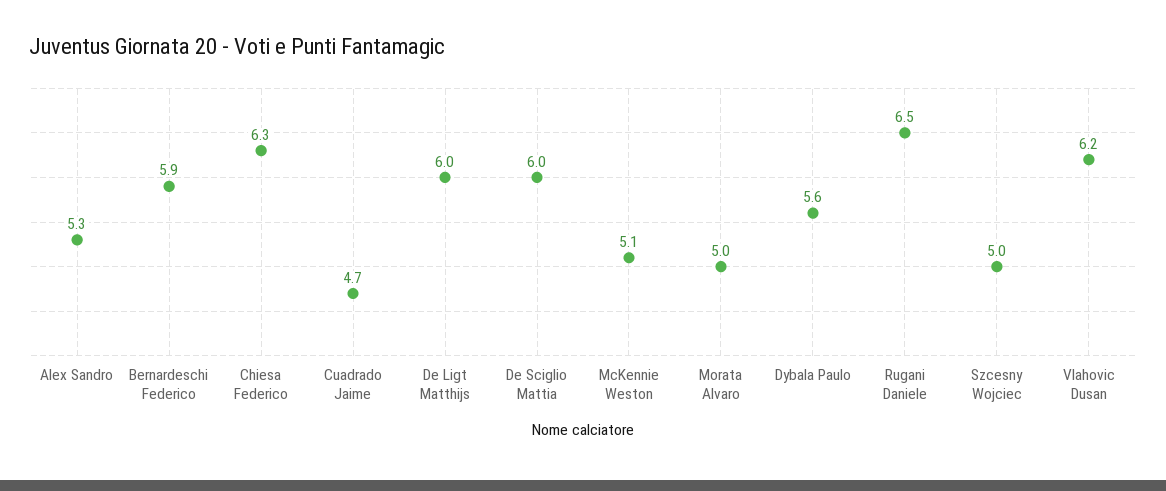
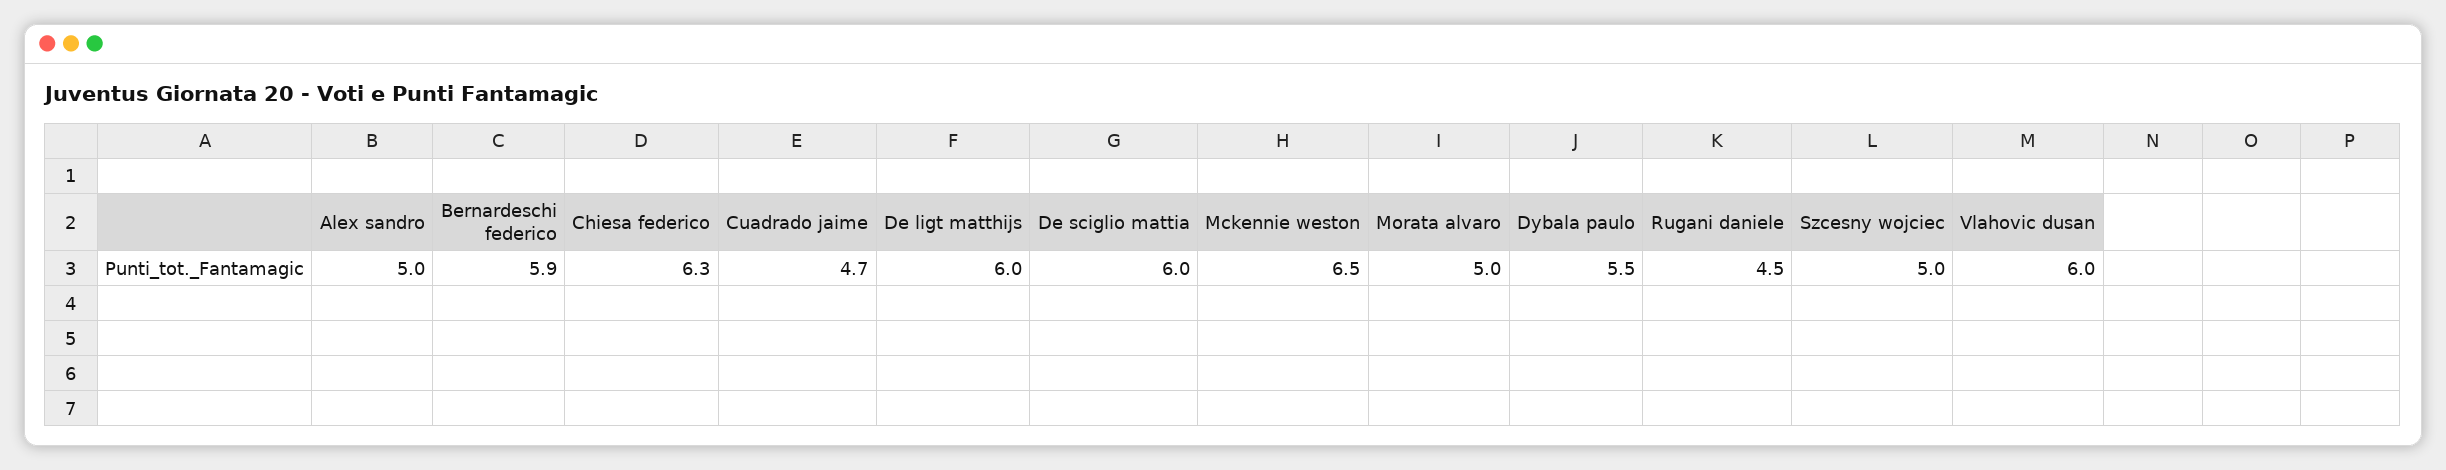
  {
-   "Alex Sandro": 5.3,
+   "Alex Sandro": 5,
    "Bernardeschi Federico": 5.9,
    "Chiesa Federico": 6.3,
    "Cuadrado Jaime": 4.7,
    "De Ligt Matthijs": 6,
    "De Sciglio Mattia": 6,
-   "McKennie Weston": 5.1,
+   "McKennie Weston": 6.5,
    "Morata Alvaro": 5,
-   "Dybala Paulo": 5.6,
+   "Dybala Paulo": 5.5,
-   "Rugani Daniele": 6.5,
+   "Rugani Daniele": 4.5,
    "Szcesny Wojciec": 5,
-   "Vlahovic Dusan": 6.2
+   "Vlahovic Dusan": 6
  }

